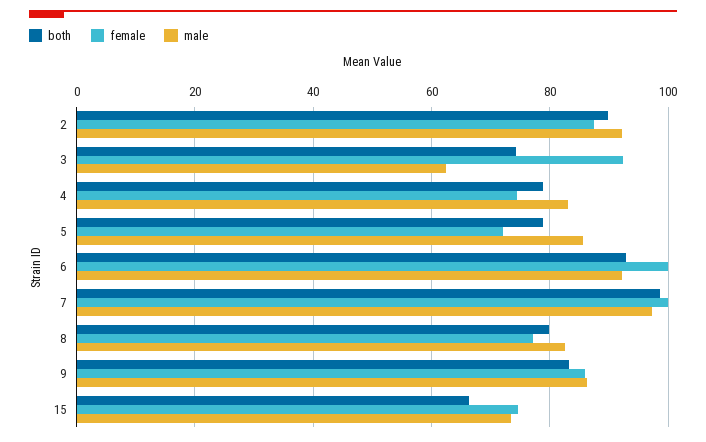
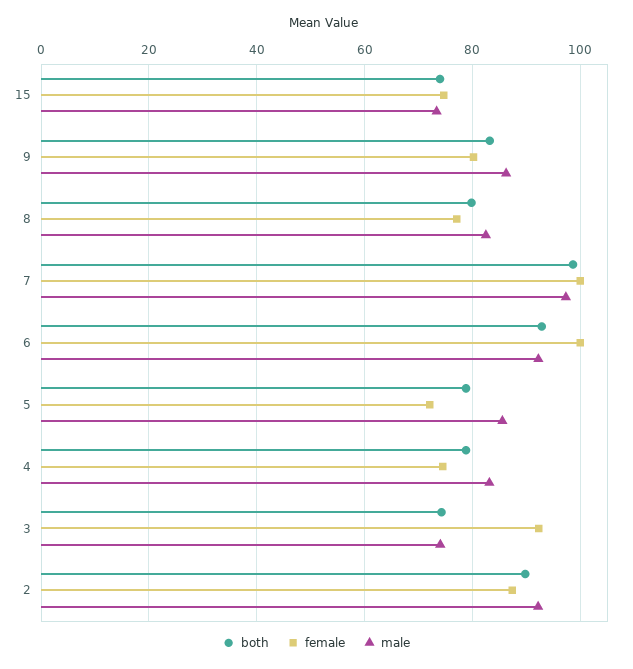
  {
    "both": {
      "2": 90,
      "3": 74,
      "4": 78,
      "5": 78,
      "6": 92,
      "7": 98,
      "8": 80,
      "9": 84,
-     "15": 66
+     "15": 74
    },
    "female": {
      "2": 88,
      "3": 92,
      "4": 74,
      "5": 72,
      "6": 100,
      "7": 100,
      "8": 78,
-     "9": 86,
+     "9": 80,
      "15": 74
    },
    "male": {
      "2": 92,
-     "3": 62,
+     "3": 74,
      "4": 84,
      "5": 86,
      "6": 92,
      "7": 98,
      "8": 82,
      "9": 86,
      "15": 74
    }
  }

